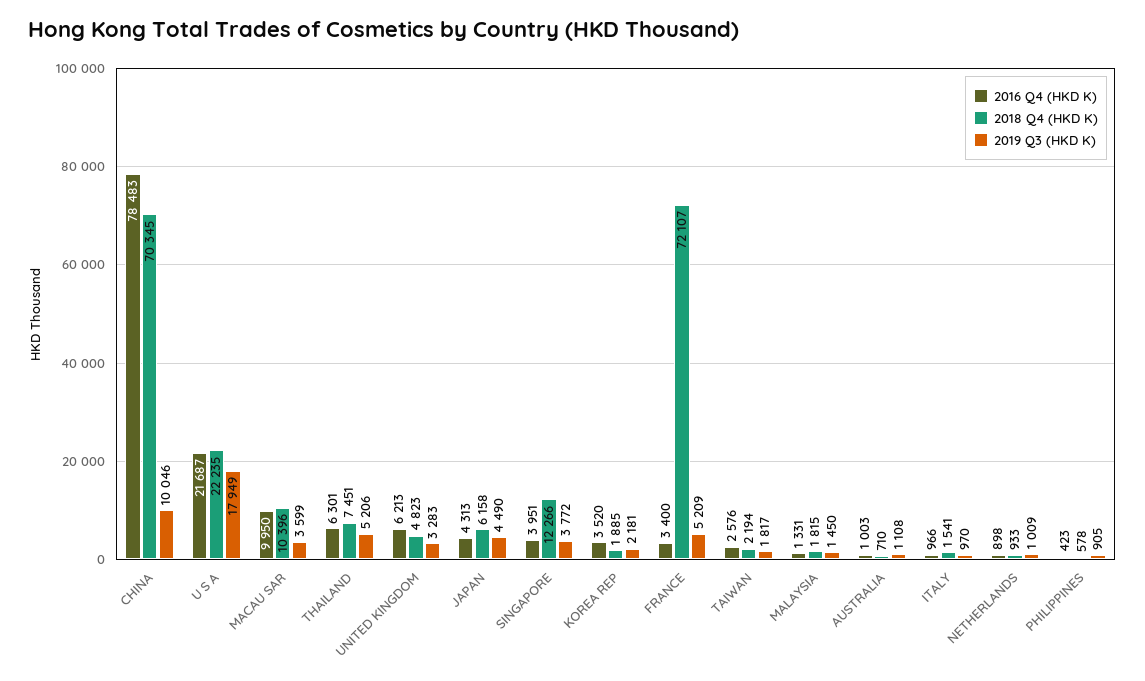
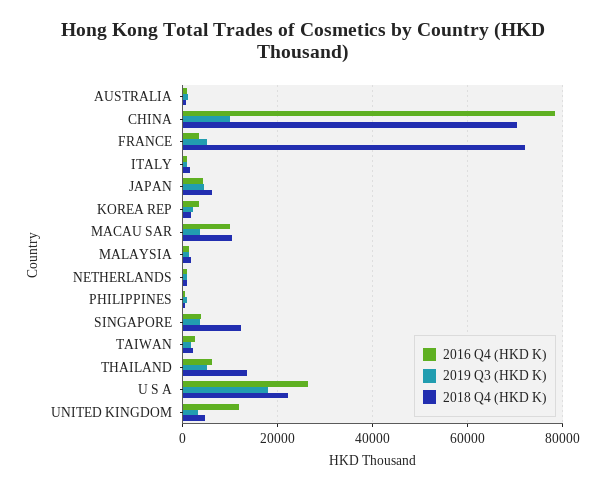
  {
    "2016 Q4 (HKD K)": {
      "CHINA": 78483,
-     "U S A": 21687,
+     "U S A": 26000,
      "MACAU SAR": 9950,
      "THAILAND": 6301,
-     "UNITED KINGDOM": 6213,
+     "UNITED KINGDOM": 12000,
      "JAPAN": 4313,
      "SINGAPORE": 3951,
      "KOREA REP": 3520,
      "FRANCE": 3400,
      "TAIWAN": 2576,
      "MALAYSIA": 1331,
      "AUSTRALIA": 1003,
      "ITALY": 966,
      "NETHERLANDS": 898,
      "PHILIPPINES": 423
    },
    "2018 Q4 (HKD K)": {
      "CHINA": 70345,
      "U S A": 22235,
      "MACAU SAR": 10396,
-     "THAILAND": 7451,
+     "THAILAND": 14000,
      "UNITED KINGDOM": 4823,
      "JAPAN": 6158,
      "SINGAPORE": 12266,
      "KOREA REP": 1885,
      "FRANCE": 72107,
      "TAIWAN": 2194,
      "MALAYSIA": 1815,
      "AUSTRALIA": 710,
      "ITALY": 1541,
      "NETHERLANDS": 933,
      "PHILIPPINES": 578
    },
    "2019 Q3 (HKD K)": {
      "CHINA": 10046,
      "U S A": 17949,
      "MACAU SAR": 3599,
      "THAILAND": 5206,
      "UNITED KINGDOM": 3283,
      "JAPAN": 4490,
      "SINGAPORE": 3772,
      "KOREA REP": 2181,
      "FRANCE": 5209,
      "TAIWAN": 1817,
      "MALAYSIA": 1450,
      "AUSTRALIA": 1108,
      "ITALY": 970,
      "NETHERLANDS": 1009,
      "PHILIPPINES": 905
    }
  }

